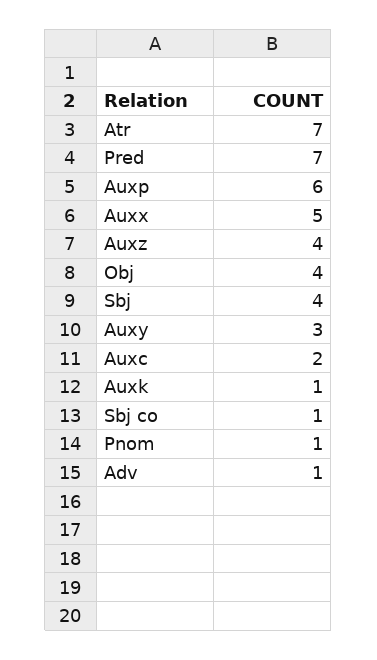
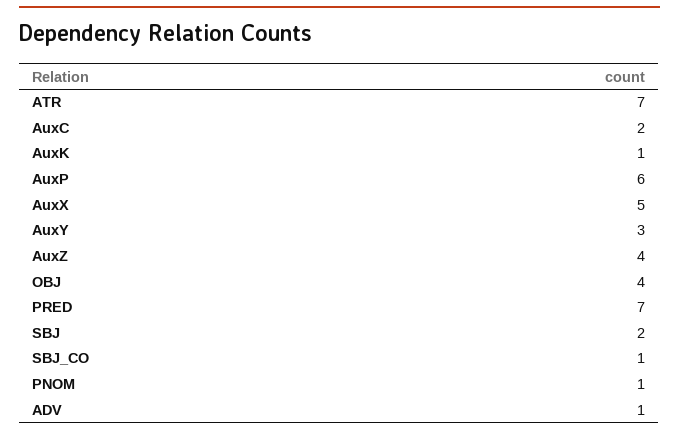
  {
    "Atr": 7,
    "Pred": 7,
    "Auxp": 6,
    "Auxx": 5,
    "Auxz": 4,
    "Obj": 4,
-   "Sbj": 4,
+   "Sbj": 2,
    "Auxy": 3,
    "Auxc": 2,
    "Auxk": 1,
    "Sbj co": 1,
    "Pnom": 1,
    "Adv": 1
  }

